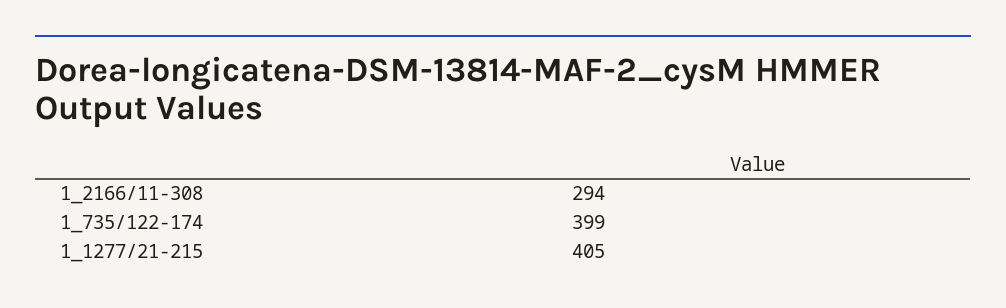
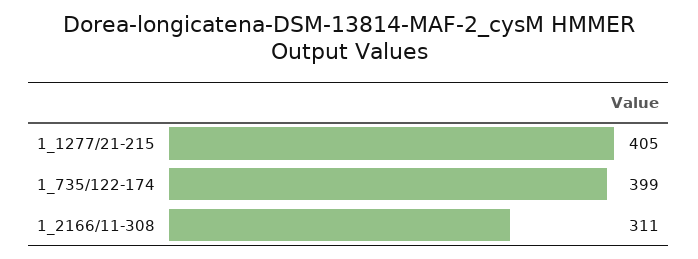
  {
-   "1_2166/11-308": 294,
+   "1_2166/11-308": 311,
    "1_735/122-174": 399,
    "1_1277/21-215": 405
  }

